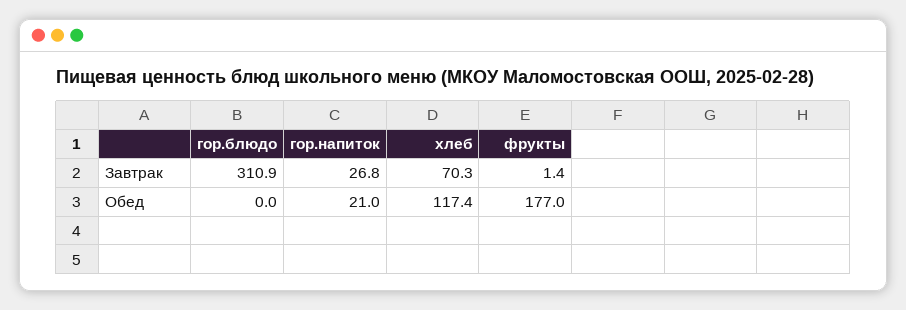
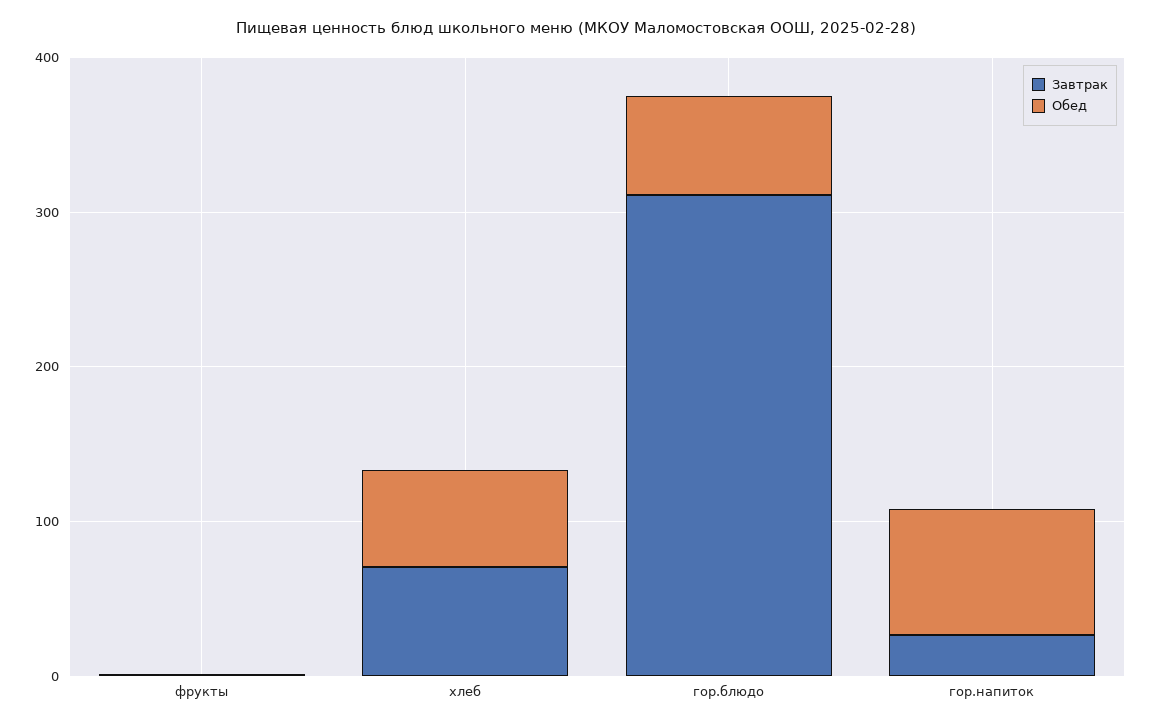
  {
    "Завтрак": {
      "гор.блюдо": 310.9,
      "гор.напиток": 26.8,
      "хлеб": 70.3,
      "фрукты": 1.4
    },
    "Обед": {
-     "гор.блюдо": 0,
+     "гор.блюдо": 60,
-     "гор.напиток": 21,
+     "гор.напиток": 80,
-     "хлеб": 117.4,
+     "хлеб": 60,
-     "фрукты": 177
+     "фрукты": 0
    }
  }

